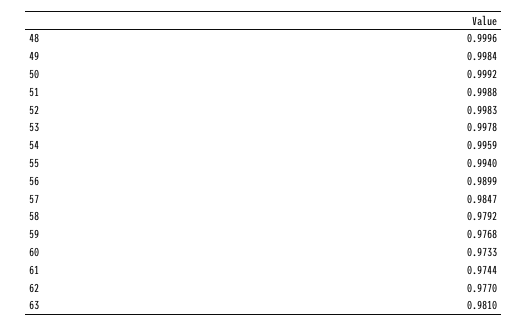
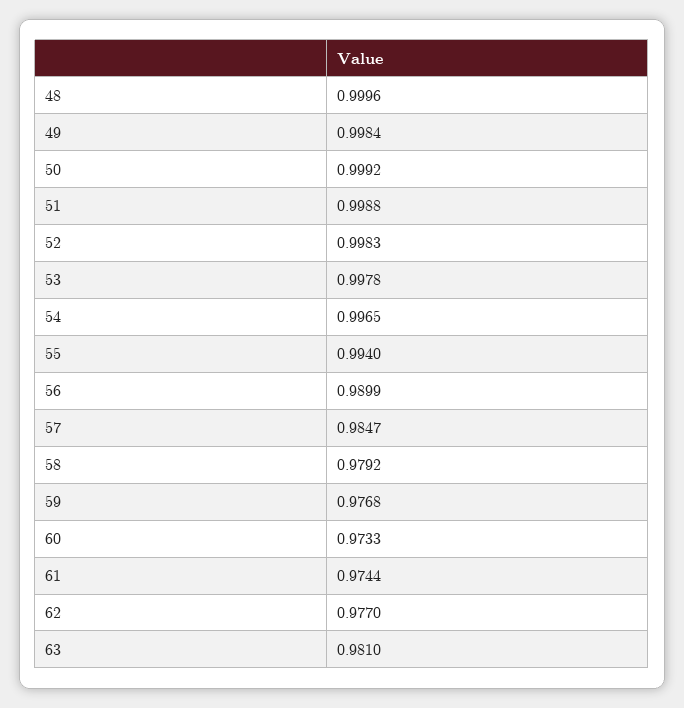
  {
    "48": 0.9996,
    "49": 0.9984,
    "50": 0.9992,
    "51": 0.9988,
    "52": 0.9983,
    "53": 0.9978,
-   "54": 0.9959,
+   "54": 0.9965,
    "55": 0.994,
    "56": 0.9899,
    "57": 0.9847,
    "58": 0.9792,
    "59": 0.9768,
    "60": 0.9733,
    "61": 0.9744,
    "62": 0.977,
    "63": 0.981
  }

